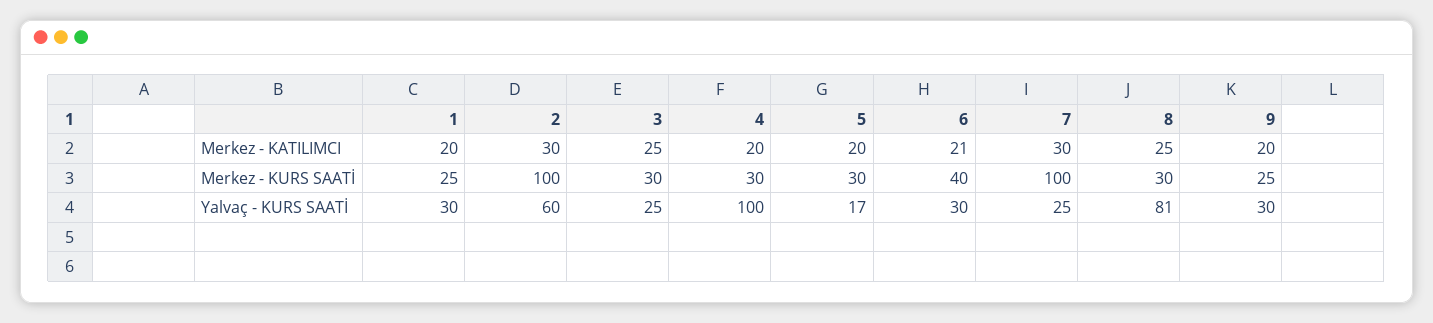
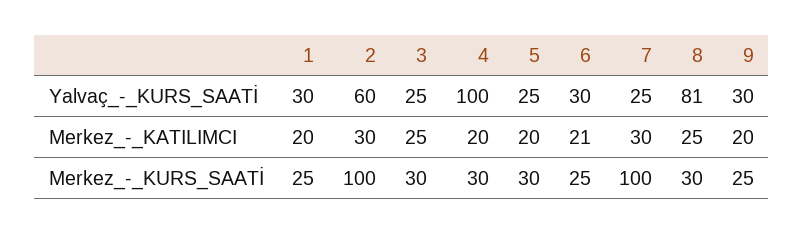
  {
    "1": {
      "Merkez - KATILIMCI": 20,
      "Merkez - KURS SAATİ": 25,
      "Yalvaç - KURS SAATİ": 30
    },
    "2": {
      "Merkez - KATILIMCI": 30,
      "Merkez - KURS SAATİ": 100,
      "Yalvaç - KURS SAATİ": 60
    },
    "3": {
      "Merkez - KATILIMCI": 25,
      "Merkez - KURS SAATİ": 30,
      "Yalvaç - KURS SAATİ": 25
    },
    "4": {
      "Merkez - KATILIMCI": 20,
      "Merkez - KURS SAATİ": 30,
      "Yalvaç - KURS SAATİ": 100
    },
    "5": {
      "Merkez - KATILIMCI": 20,
      "Merkez - KURS SAATİ": 30,
-     "Yalvaç - KURS SAATİ": 17
+     "Yalvaç - KURS SAATİ": 25
    },
    "6": {
      "Merkez - KATILIMCI": 21,
-     "Merkez - KURS SAATİ": 40,
+     "Merkez - KURS SAATİ": 25,
      "Yalvaç - KURS SAATİ": 30
    },
    "7": {
      "Merkez - KATILIMCI": 30,
      "Merkez - KURS SAATİ": 100,
      "Yalvaç - KURS SAATİ": 25
    },
    "8": {
      "Merkez - KATILIMCI": 25,
      "Merkez - KURS SAATİ": 30,
      "Yalvaç - KURS SAATİ": 81
    },
    "9": {
      "Merkez - KATILIMCI": 20,
      "Merkez - KURS SAATİ": 25,
      "Yalvaç - KURS SAATİ": 30
    }
  }

